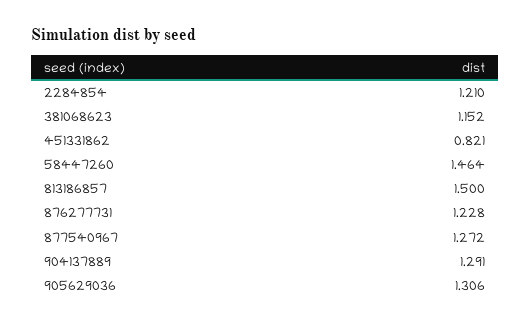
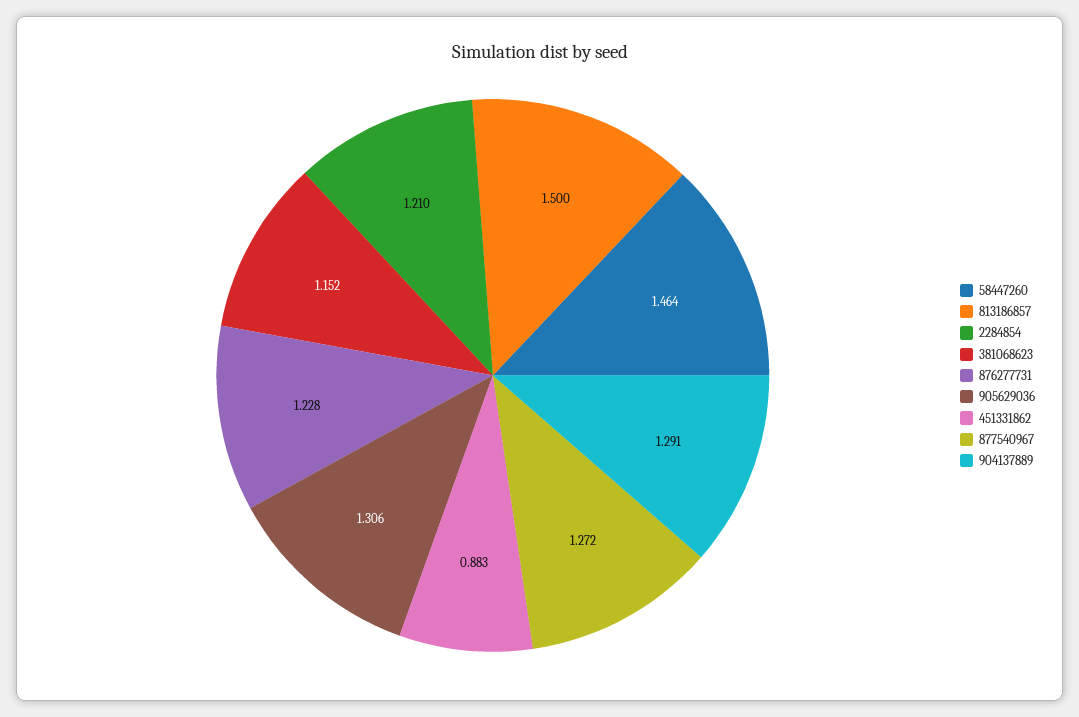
  {
    "2284854": 1.21,
    "381068623": 1.152,
-   "451331862": 0.821,
+   "451331862": 0.883,
    "58447260": 1.464,
    "813186857": 1.5,
    "876277731": 1.228,
    "877540967": 1.272,
    "904137889": 1.291,
    "905629036": 1.306
  }

